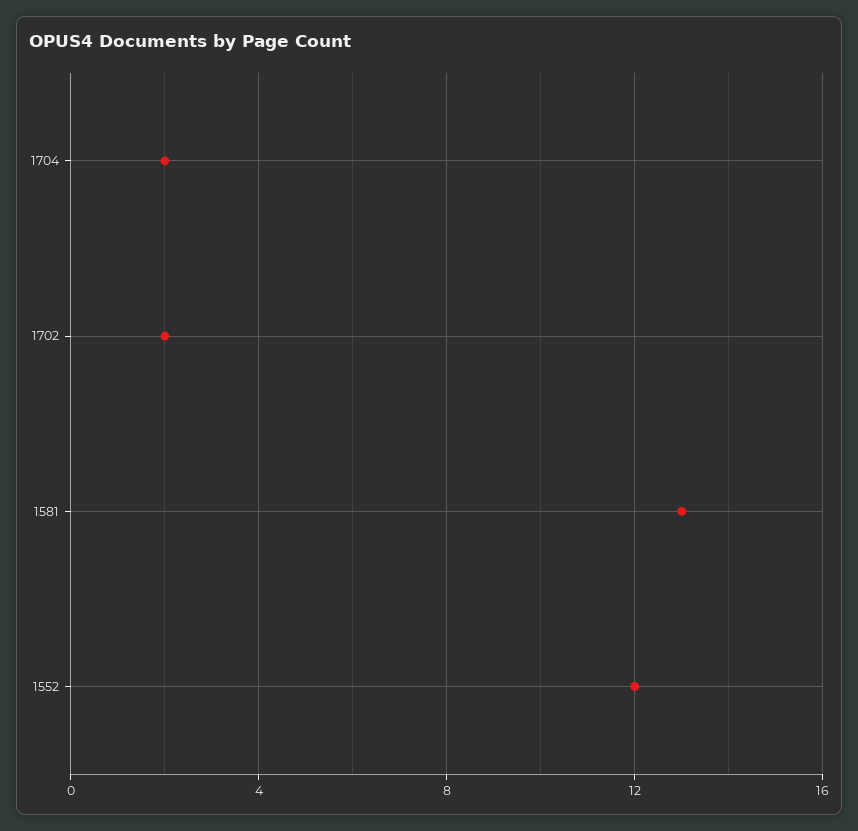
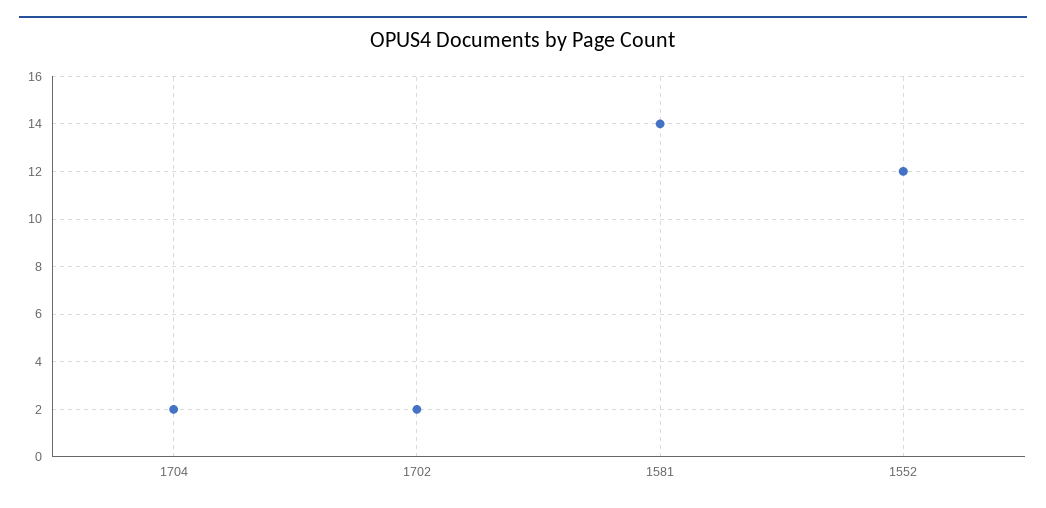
  {
    "1704": 2,
    "1702": 2,
-   "1581": 13,
+   "1581": 14,
    "1552": 12
  }

